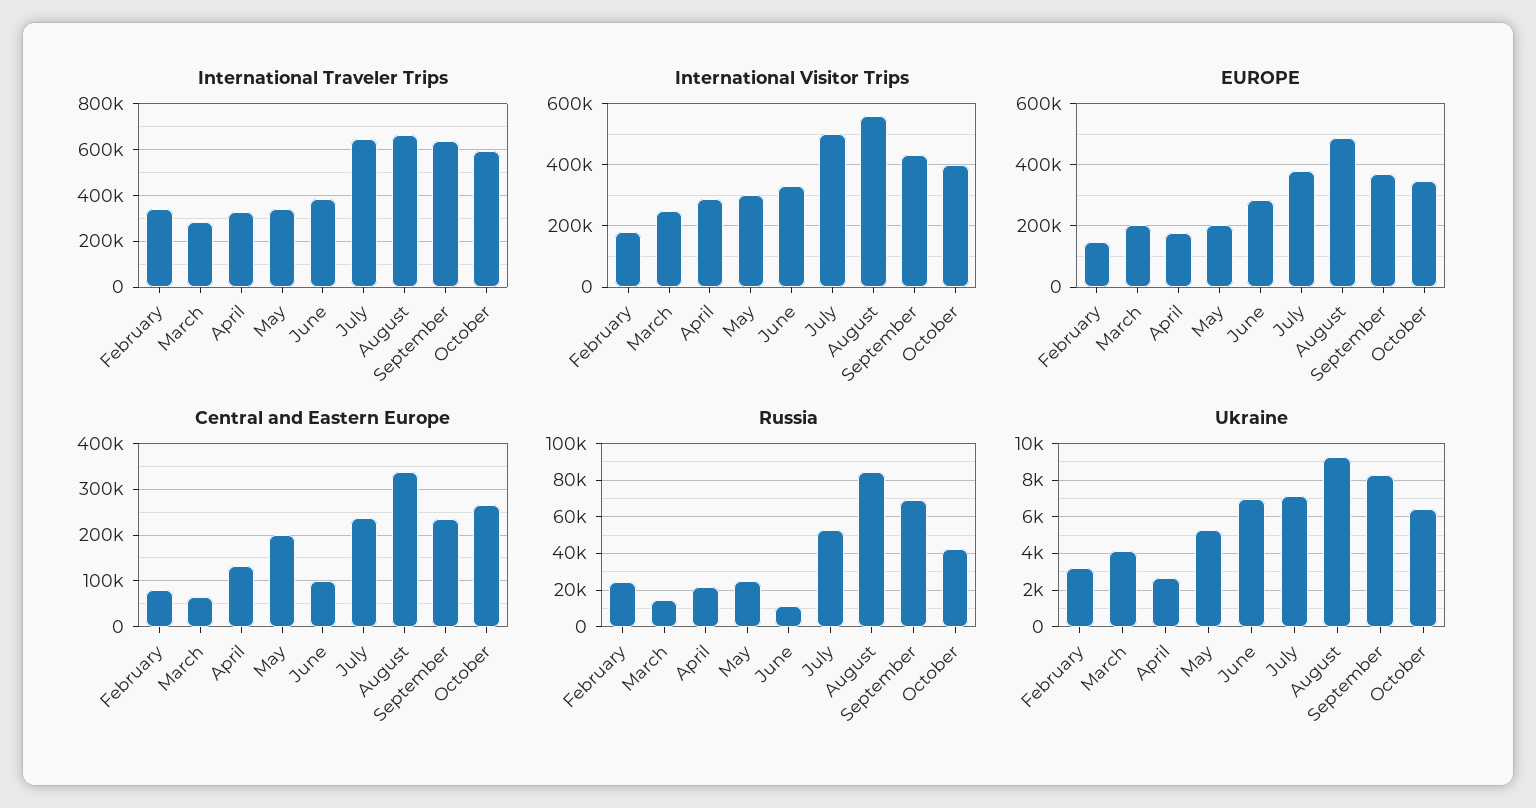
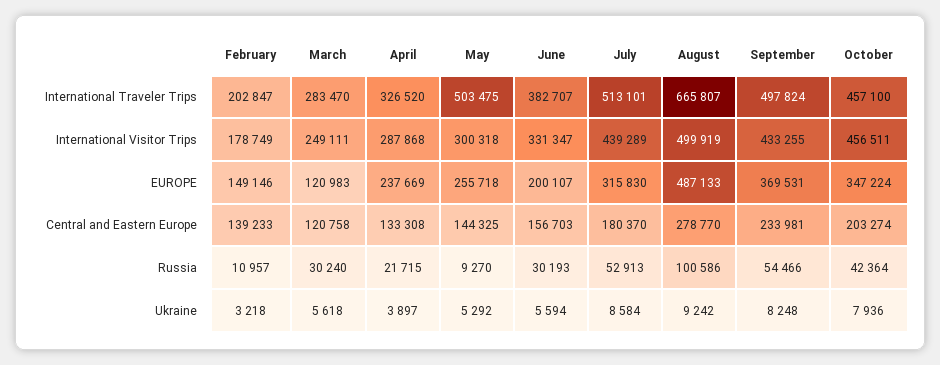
  {
    "International Traveler Trips": {
-     "February": 350000,
+     "February": 202847,
      "March": 283470,
      "April": 326520,
-     "May": 350000,
+     "May": 503475,
      "June": 382707,
-     "July": 650000,
+     "July": 513101,
      "August": 665807,
-     "September": 650000,
+     "September": 497824,
-     "October": 600000
+     "October": 457100
    },
    "International Visitor Trips": {
      "February": 178749,
      "March": 249111,
      "April": 287868,
      "May": 300318,
      "June": 331347,
-     "July": 500000,
+     "July": 439289,
-     "August": 560000,
+     "August": 499919,
      "September": 433255,
-     "October": 400000
+     "October": 456511
    },
    "EUROPE": {
      "February": 149146,
-     "March": 200000,
+     "March": 120983,
-     "April": 180000,
+     "April": 237669,
-     "May": 200000,
+     "May": 255718,
-     "June": 280000,
+     "June": 200107,
-     "July": 380000,
+     "July": 315830,
      "August": 487133,
      "September": 369531,
      "October": 347224
    },
    "Central and Eastern Europe": {
-     "February": 80000,
+     "February": 139233,
-     "March": 60000,
+     "March": 120758,
      "April": 133308,
-     "May": 200000,
+     "May": 144325,
-     "June": 100000,
+     "June": 156703,
-     "July": 240000,
+     "July": 180370,
-     "August": 340000,
+     "August": 278770,
      "September": 233981,
-     "October": 260000
+     "October": 203274
    },
    "Russia": {
-     "February": 25000,
+     "February": 10957,
-     "March": 15000,
+     "March": 30240,
      "April": 21715,
-     "May": 25000,
+     "May": 9270,
-     "June": 10000,
+     "June": 30193,
      "July": 52913,
-     "August": 85000,
+     "August": 100586,
-     "September": 70000,
+     "September": 54466,
      "October": 42364
    },
    "Ukraine": {
      "February": 3218,
-     "March": 4000,
+     "March": 5618,
-     "April": 2500,
+     "April": 3897,
      "May": 5292,
-     "June": 7000,
+     "June": 5594,
-     "July": 7000,
+     "July": 8584,
      "August": 9242,
      "September": 8248,
-     "October": 6500
+     "October": 7936
    }
  }

